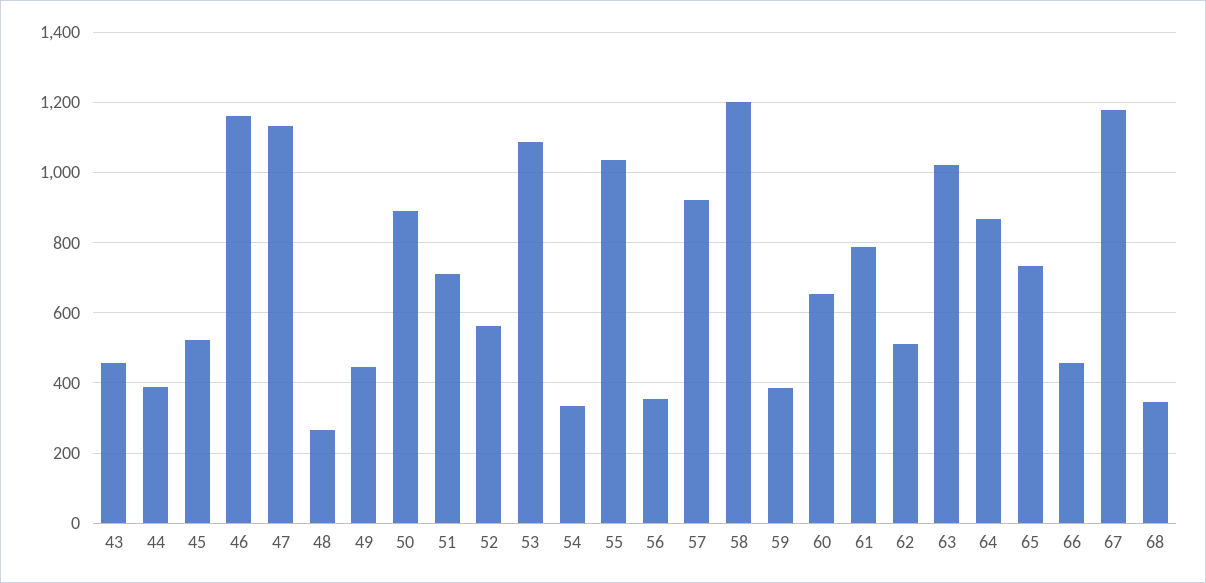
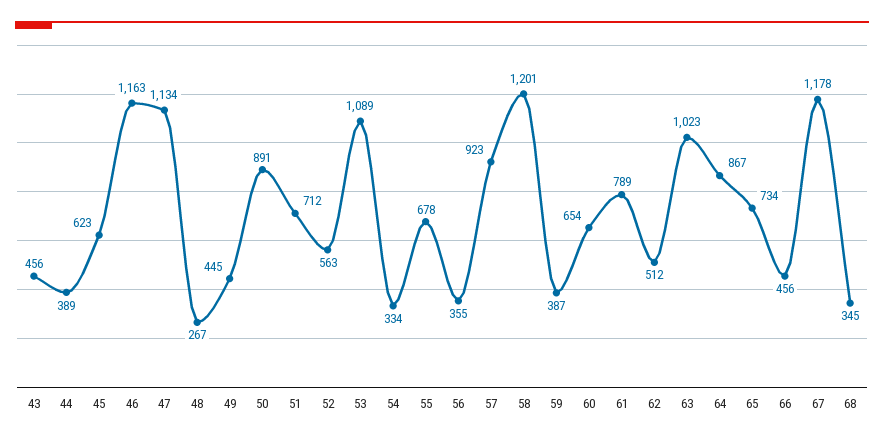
  {
    "43": 456,
    "44": 389,
-   "45": 520,
+   "45": 623,
    "46": 1163,
    "47": 1134,
    "48": 267,
    "49": 445,
    "50": 891,
    "51": 712,
    "52": 563,
    "53": 1089,
    "54": 334,
-   "55": 1040,
+   "55": 678,
    "56": 355,
    "57": 923,
    "58": 1201,
    "59": 387,
    "60": 654,
    "61": 789,
    "62": 512,
    "63": 1023,
    "64": 867,
    "65": 734,
    "66": 456,
    "67": 1178,
    "68": 345
  }

